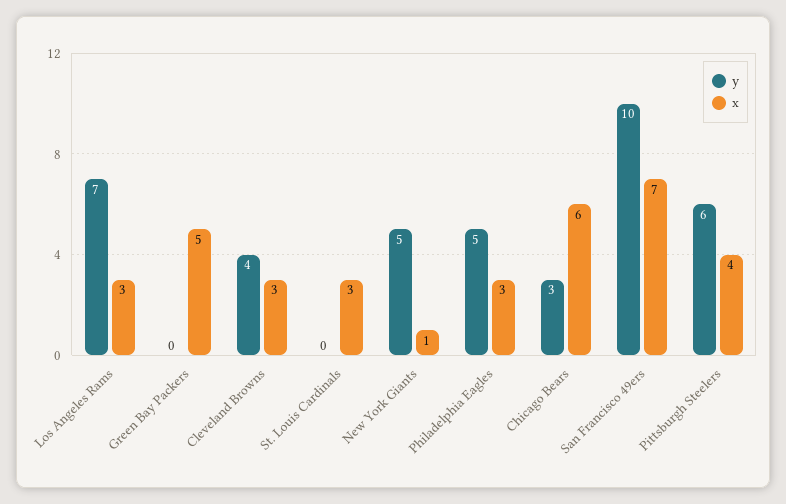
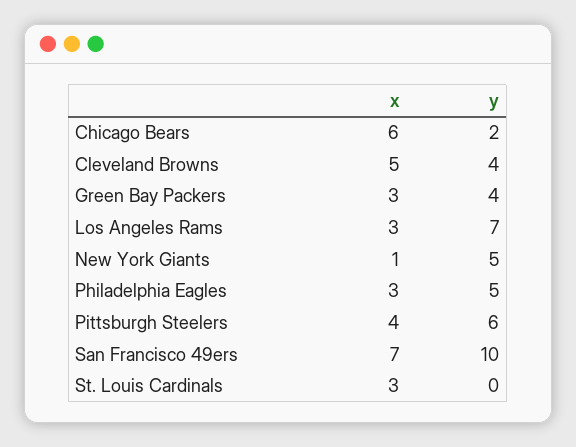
  {
    "y": {
      "Los Angeles Rams": 7,
-     "Green Bay Packers": 0,
+     "Green Bay Packers": 4,
      "Cleveland Browns": 4,
      "St. Louis Cardinals": 0,
      "New York Giants": 5,
      "Philadelphia Eagles": 5,
-     "Chicago Bears": 3,
+     "Chicago Bears": 2,
      "San Francisco 49ers": 10,
      "Pittsburgh Steelers": 6
    },
    "x": {
      "Los Angeles Rams": 3,
-     "Green Bay Packers": 5,
+     "Green Bay Packers": 3,
-     "Cleveland Browns": 3,
+     "Cleveland Browns": 5,
      "St. Louis Cardinals": 3,
      "New York Giants": 1,
      "Philadelphia Eagles": 3,
      "Chicago Bears": 6,
      "San Francisco 49ers": 7,
      "Pittsburgh Steelers": 4
    }
  }

